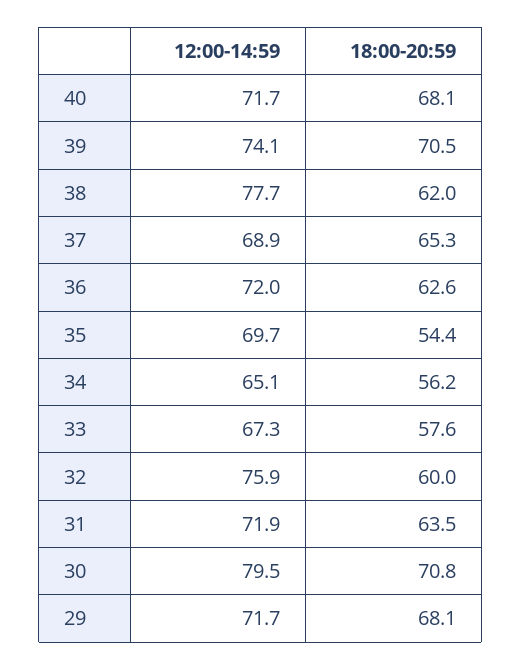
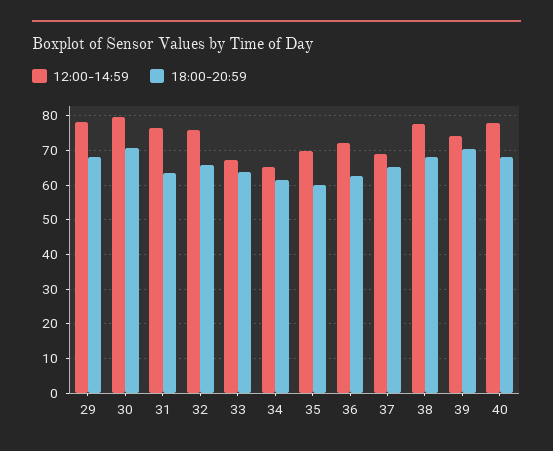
  {
    "12:00-14:59": {
-     "40": 71.7,
+     "40": 78,
      "39": 74.1,
      "38": 77.7,
      "37": 68.9,
      "36": 72,
      "35": 69.7,
      "34": 65.1,
      "33": 67.3,
      "32": 75.9,
-     "31": 71.9,
+     "31": 76,
      "30": 79.5,
-     "29": 71.7
+     "29": 78
    },
    "18:00-20:59": {
      "40": 68.1,
      "39": 70.5,
-     "38": 62,
+     "38": 68,
      "37": 65.3,
      "36": 62.6,
-     "35": 54.4,
+     "35": 60,
-     "34": 56.2,
+     "34": 62,
-     "33": 57.6,
+     "33": 64,
-     "32": 60,
+     "32": 66,
      "31": 63.5,
      "30": 70.8,
      "29": 68.1
    }
  }

